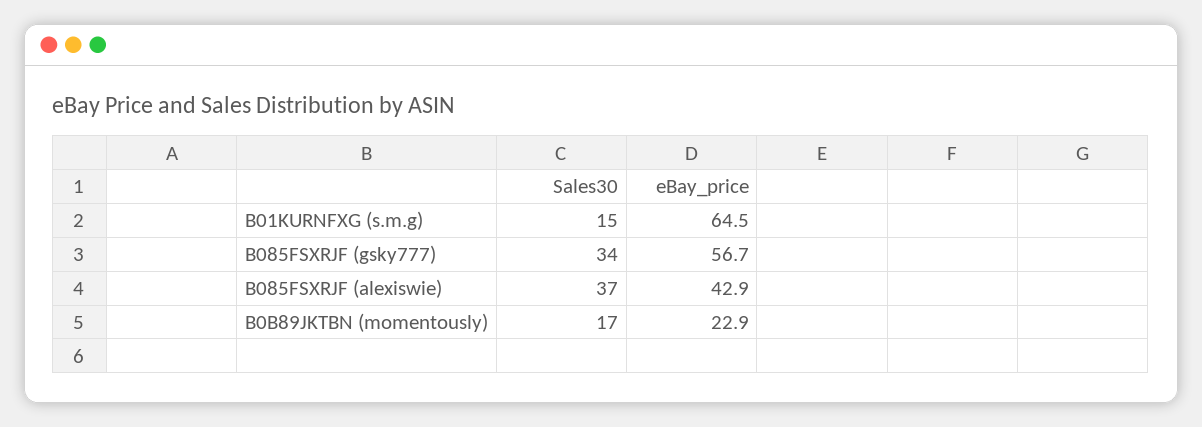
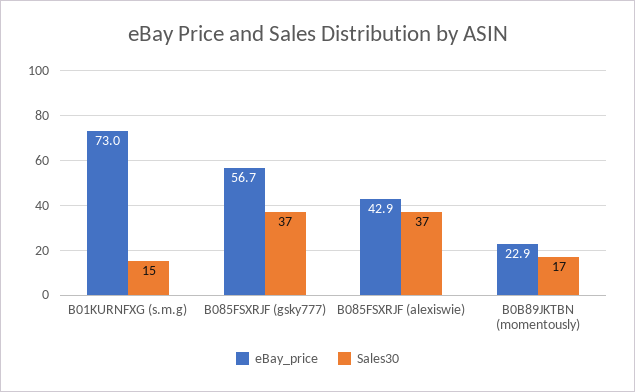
  {
    "Sales30": {
      "B01KURNFXG (s.m.g)": 15,
-     "B085FSXRJF (gsky777)": 34,
+     "B085FSXRJF (gsky777)": 37,
      "B085FSXRJF (alexiswie)": 37,
      "B0B89JKTBN (momentously)": 17
    },
    "eBay_price": {
-     "B01KURNFXG (s.m.g)": 64.5,
+     "B01KURNFXG (s.m.g)": 73,
      "B085FSXRJF (gsky777)": 56.7,
      "B085FSXRJF (alexiswie)": 42.9,
      "B0B89JKTBN (momentously)": 22.9
    }
  }

